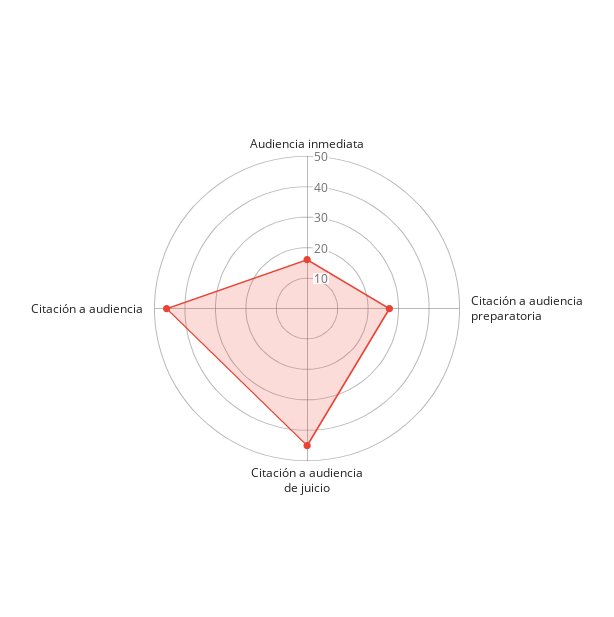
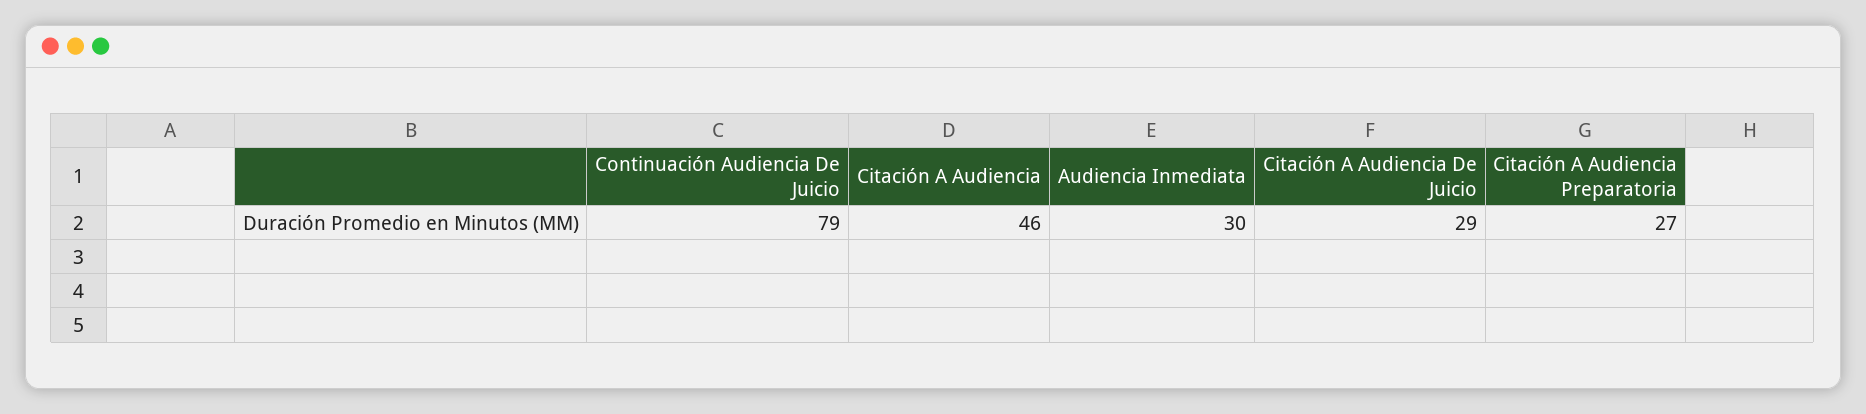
  {
-   "Audiencia inmediata": 15,
+   "Audiencia inmediata": 30,
    "Citación a audiencia preparatoria": 27,
-   "Citación a audiencia de juicio": 45,
+   "Citación a audiencia de juicio": 29,
-   "Citación a audiencia": 46
+   "Citación a audiencia": 46,
+   "Continuación Audiencia De Juicio": 79
  }

